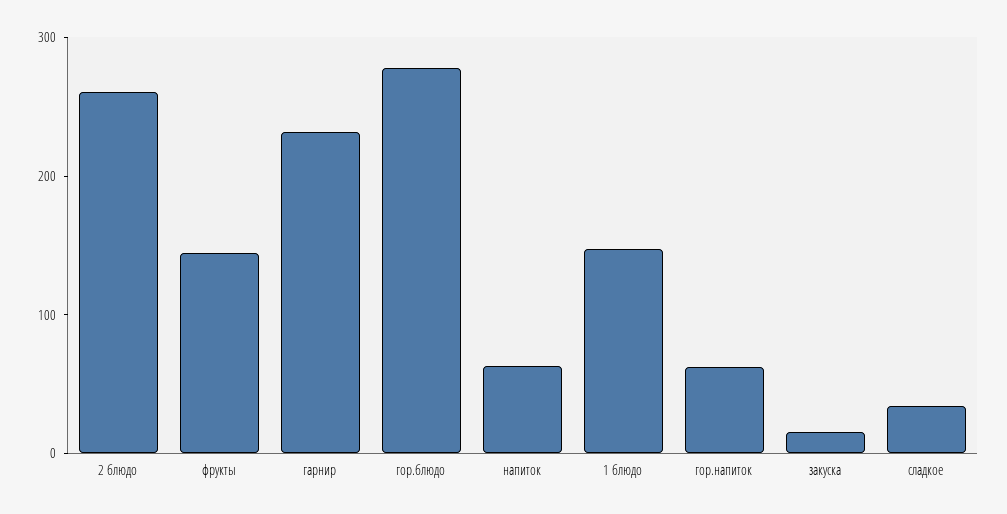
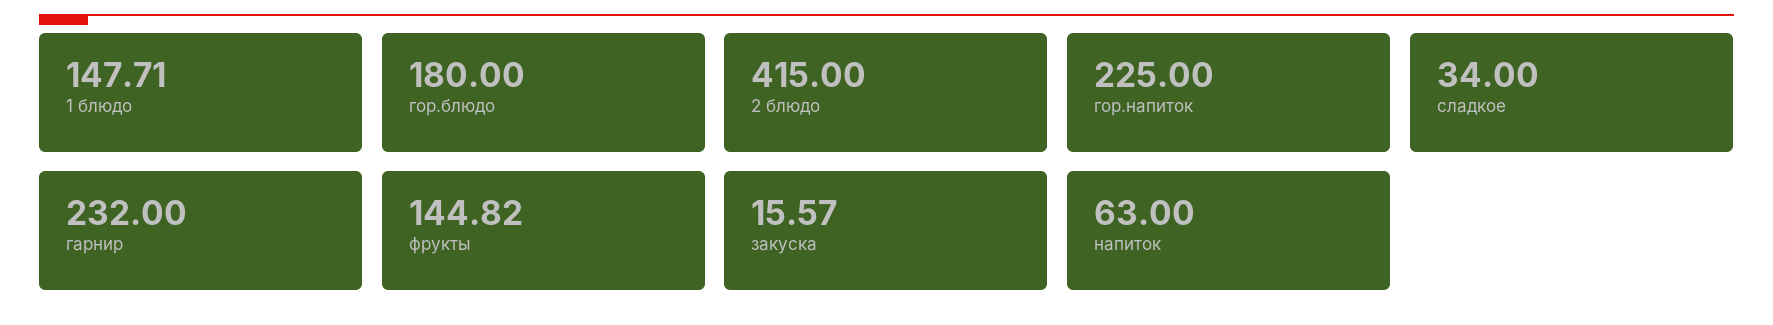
  {
-   "2 блюдо": 260,
+   "2 блюдо": 415,
    "фрукты": 144.82,
    "гарнир": 232,
-   "гор.блюдо": 280,
+   "гор.блюдо": 180,
    "напиток": 63,
    "1 блюдо": 147.71,
-   "гор.напиток": 60,
+   "гор.напиток": 225,
    "закуска": 15.57,
    "сладкое": 34
  }

